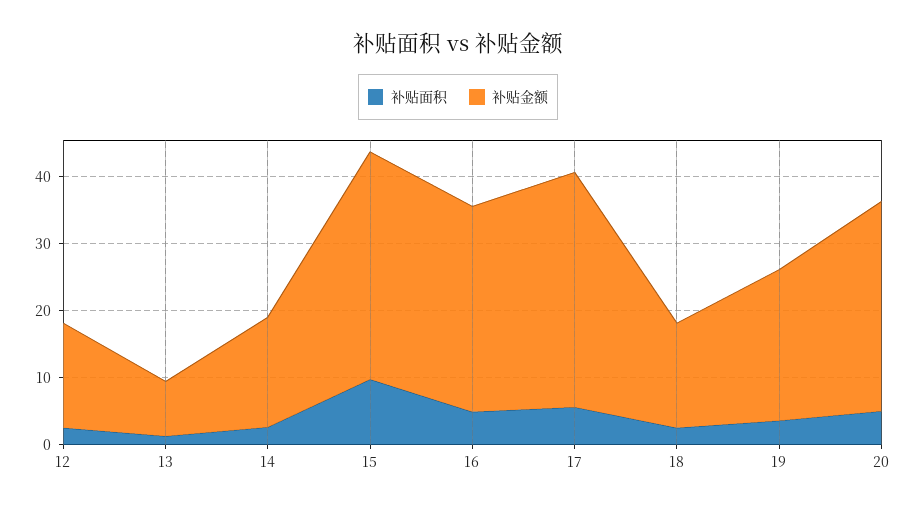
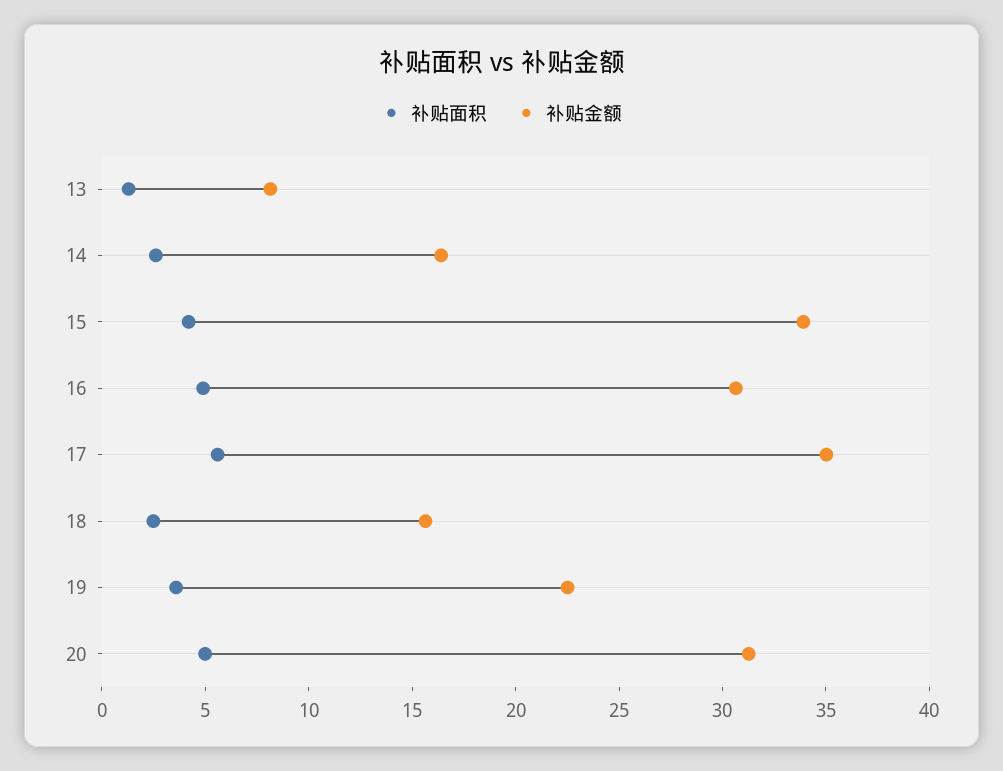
  {
    "补贴面积": {
-     "12": 2,
      "13": 1,
      "14": 3,
-     "15": 10,
+     "15": 4,
      "16": 5,
      "17": 6,
      "18": 3,
      "19": 4,
      "20": 5
    },
    "补贴金额": {
-     "12": 16,
      "13": 8,
      "14": 16,
      "15": 34,
      "16": 31,
      "17": 35,
      "18": 16,
      "19": 23,
      "20": 31
    }
  }

